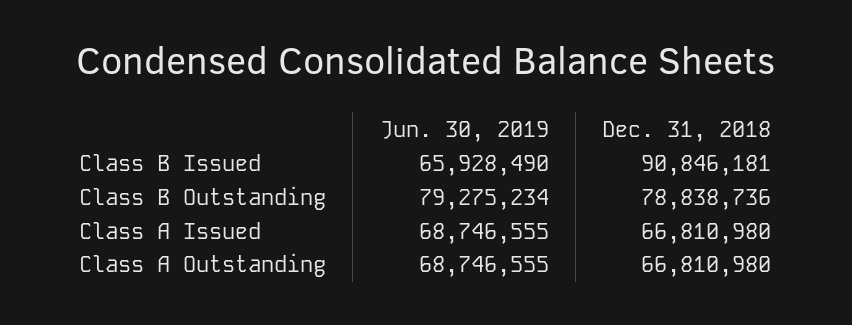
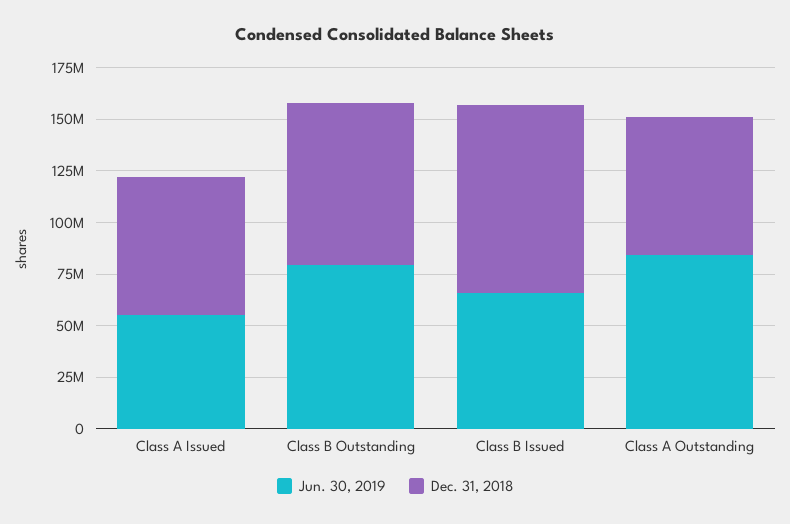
  {
    "Jun. 30, 2019": {
      "Class B Issued": 65928490,
      "Class B Outstanding": 79275234,
-     "Class A Issued": 68746555,
+     "Class A Issued": 55000000,
-     "Class A Outstanding": 68746555
+     "Class A Outstanding": 85000000
    },
    "Dec. 31, 2018": {
      "Class B Issued": 90846181,
      "Class B Outstanding": 78838736,
      "Class A Issued": 66810980,
      "Class A Outstanding": 66810980
    }
  }

